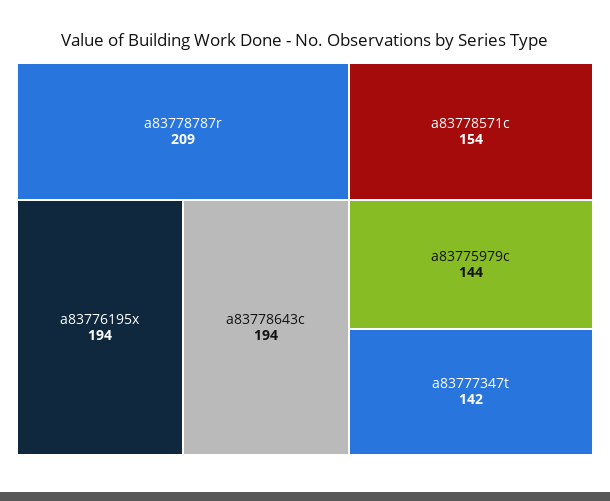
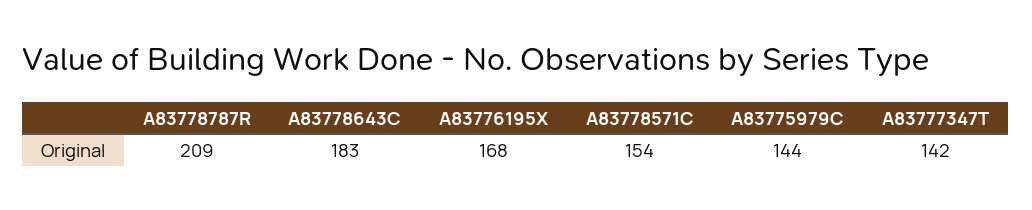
  {
    "a83778787r": 209,
-   "a83776195x": 194,
+   "a83776195x": 168,
-   "a83778643c": 194,
+   "a83778643c": 183,
    "a83778571c": 154,
    "a83775979c": 144,
    "a83777347t": 142
  }

